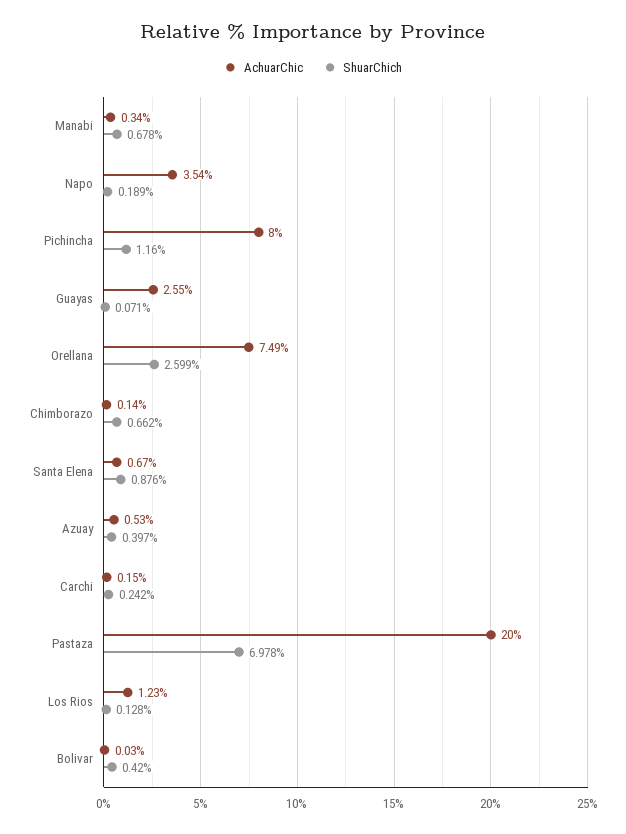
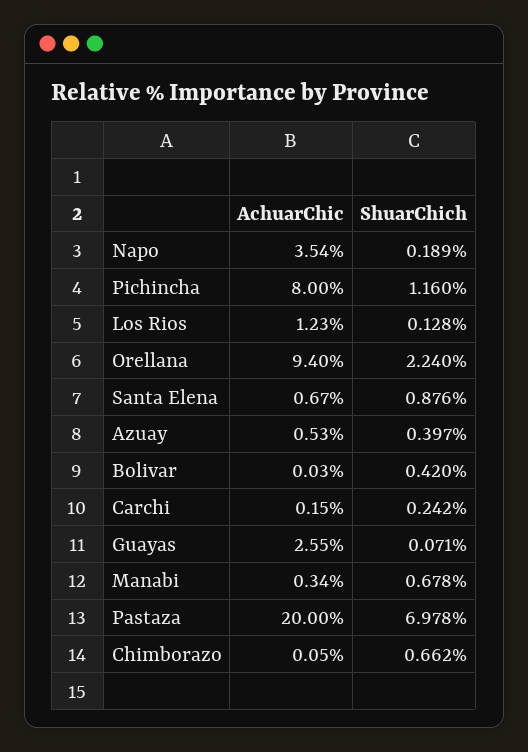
  {
    "AchuarChic": {
      "Manabi": 0.34,
      "Napo": 3.54,
      "Pichincha": 8,
      "Guayas": 2.55,
-     "Orellana": 7.49,
+     "Orellana": 9.4,
-     "Chimborazo": 0.14,
+     "Chimborazo": 0.05,
      "Santa Elena": 0.67,
      "Azuay": 0.53,
      "Carchi": 0.15,
      "Pastaza": 20,
      "Los Rios": 1.23,
      "Bolivar": 0.03
    },
    "ShuarChich": {
      "Manabi": 0.678,
      "Napo": 0.189,
      "Pichincha": 1.16,
      "Guayas": 0.071,
-     "Orellana": 2.599,
+     "Orellana": 2.24,
      "Chimborazo": 0.662,
      "Santa Elena": 0.876,
      "Azuay": 0.397,
      "Carchi": 0.242,
      "Pastaza": 6.978,
      "Los Rios": 0.128,
      "Bolivar": 0.42
    }
  }

